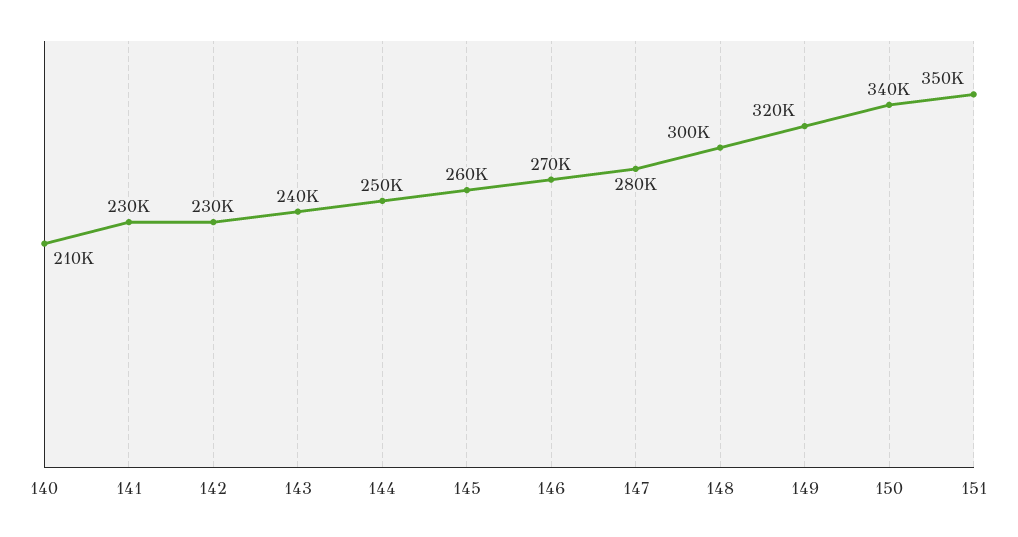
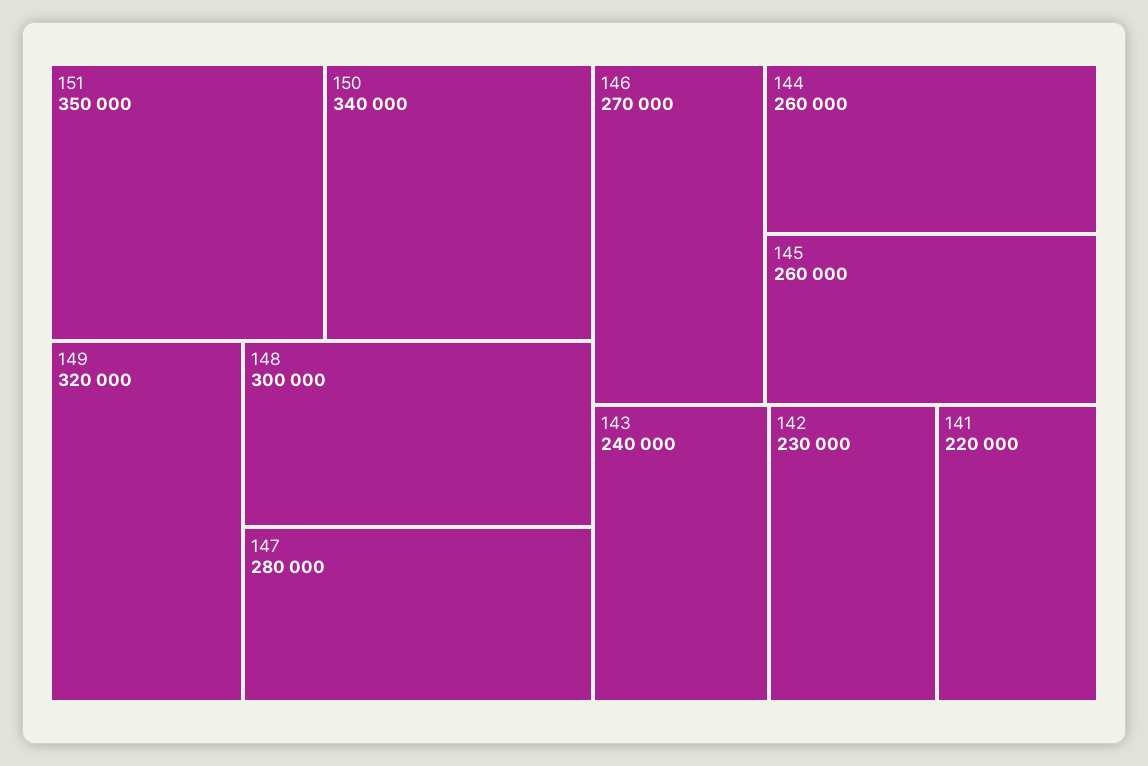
  {
-   "140": 210000,
-   "141": 230000,
+   "141": 220000,
    "142": 230000,
    "143": 240000,
-   "144": 250000,
+   "144": 260000,
    "145": 260000,
    "146": 270000,
    "147": 280000,
    "148": 300000,
    "149": 320000,
    "150": 340000,
    "151": 350000
  }

